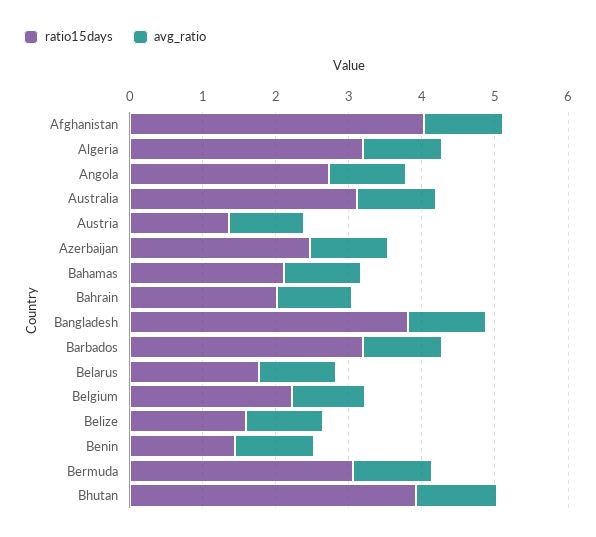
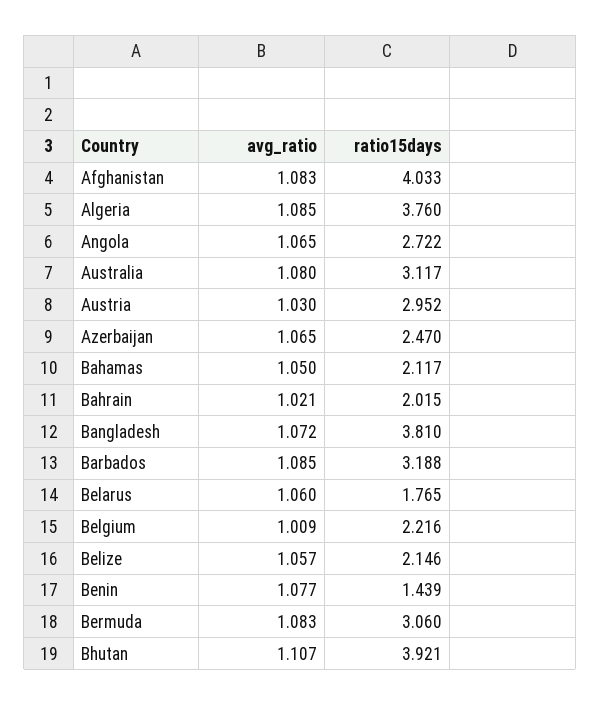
  {
    "ratio15days": {
      "Afghanistan": 4.033,
-     "Algeria": 3.2,
+     "Algeria": 3.76,
      "Angola": 2.722,
      "Australia": 3.117,
-     "Austria": 1.4,
+     "Austria": 2.952,
      "Azerbaijan": 2.47,
      "Bahamas": 2.117,
      "Bahrain": 2.015,
      "Bangladesh": 3.81,
      "Barbados": 3.188,
      "Belarus": 1.765,
      "Belgium": 2.216,
-     "Belize": 1.6,
+     "Belize": 2.146,
      "Benin": 1.439,
      "Bermuda": 3.06,
      "Bhutan": 3.921
    },
    "avg_ratio": {
      "Afghanistan": 1.083,
      "Algeria": 1.085,
      "Angola": 1.065,
      "Australia": 1.08,
      "Austria": 1.03,
      "Azerbaijan": 1.065,
      "Bahamas": 1.05,
      "Bahrain": 1.021,
      "Bangladesh": 1.072,
      "Barbados": 1.085,
      "Belarus": 1.06,
      "Belgium": 1.009,
      "Belize": 1.057,
      "Benin": 1.077,
      "Bermuda": 1.083,
      "Bhutan": 1.107
    }
  }

